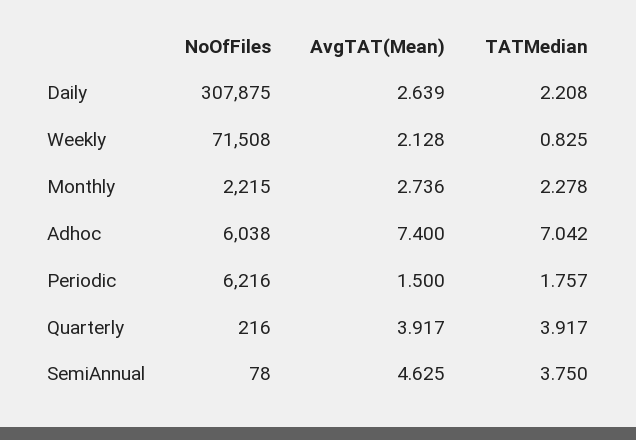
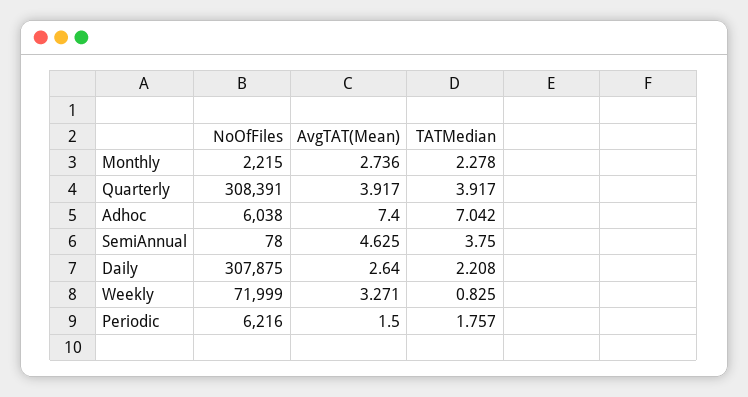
  {
    "NoOfFiles": {
      "Daily": 307875,
-     "Weekly": 71508,
+     "Weekly": 71999,
      "Monthly": 2215,
      "Adhoc": 6038,
      "Periodic": 6216,
-     "Quarterly": 216,
+     "Quarterly": 308391,
      "SemiAnnual": 78
    },
    "AvgTAT(Mean)": {
-     "Daily": 2.639,
+     "Daily": 2.64,
-     "Weekly": 2.128,
+     "Weekly": 3.271,
      "Monthly": 2.736,
      "Adhoc": 7.4,
      "Periodic": 1.5,
      "Quarterly": 3.917,
      "SemiAnnual": 4.625
    },
    "TATMedian": {
      "Daily": 2.208,
      "Weekly": 0.825,
      "Monthly": 2.278,
      "Adhoc": 7.042,
      "Periodic": 1.757,
      "Quarterly": 3.917,
      "SemiAnnual": 3.75
    }
  }

